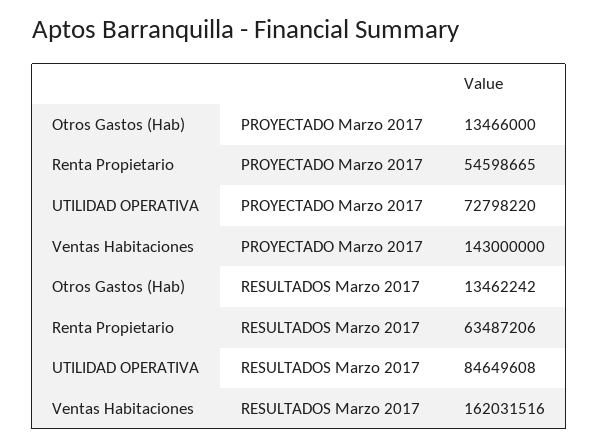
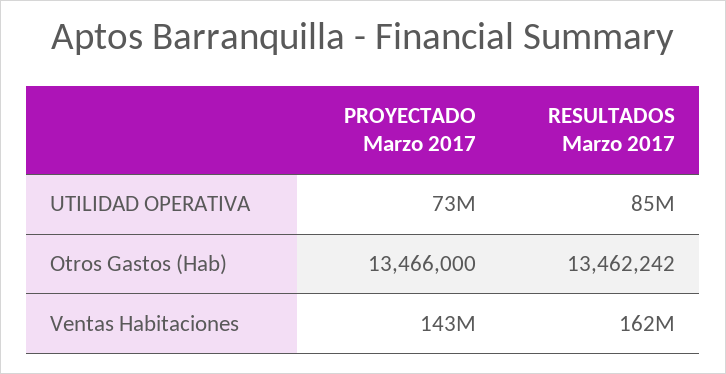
  {
    "Otros Gastos (Hab)": {
      "PROYECTADO Marzo 2017": 13466000,
      "RESULTADOS Marzo 2017": 13462242
    },
-   "Renta Propietario": {
-     "PROYECTADO Marzo 2017": 54598665,
-     "RESULTADOS Marzo 2017": 63487206
-   },
    "UTILIDAD OPERATIVA": {
      "PROYECTADO Marzo 2017": 72798220,
      "RESULTADOS Marzo 2017": 84649608
    },
    "Ventas Habitaciones": {
      "PROYECTADO Marzo 2017": 143000000,
      "RESULTADOS Marzo 2017": 162031516
    }
  }

